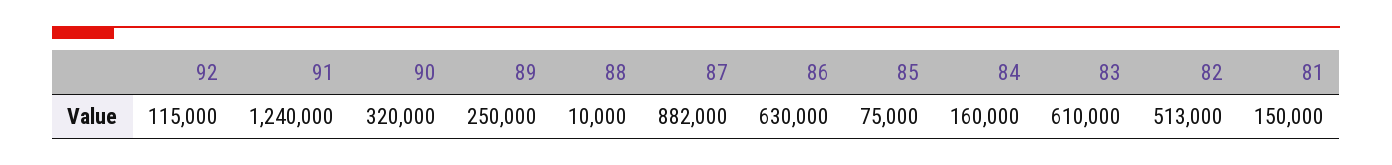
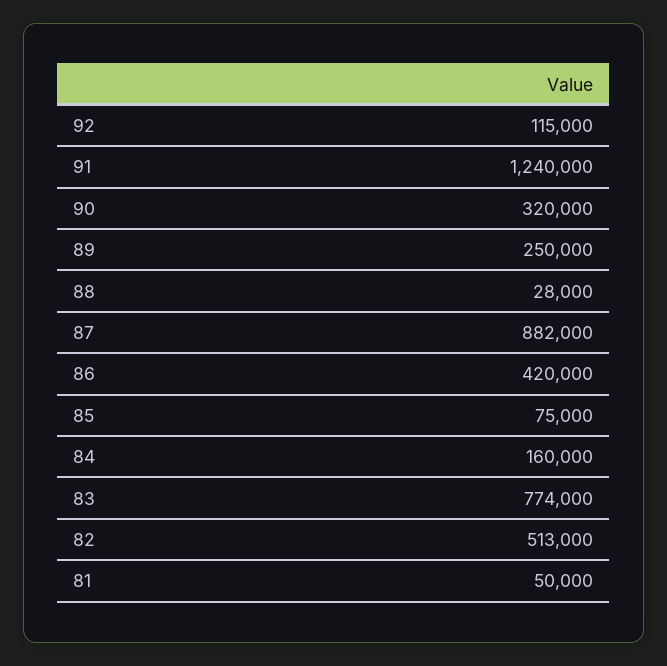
  {
    "92": 115000,
    "91": 1240000,
    "90": 320000,
    "89": 250000,
-   "88": 10000,
+   "88": 28000,
    "87": 882000,
-   "86": 630000,
+   "86": 420000,
    "85": 75000,
    "84": 160000,
-   "83": 610000,
+   "83": 774000,
    "82": 513000,
-   "81": 150000
+   "81": 50000
  }

